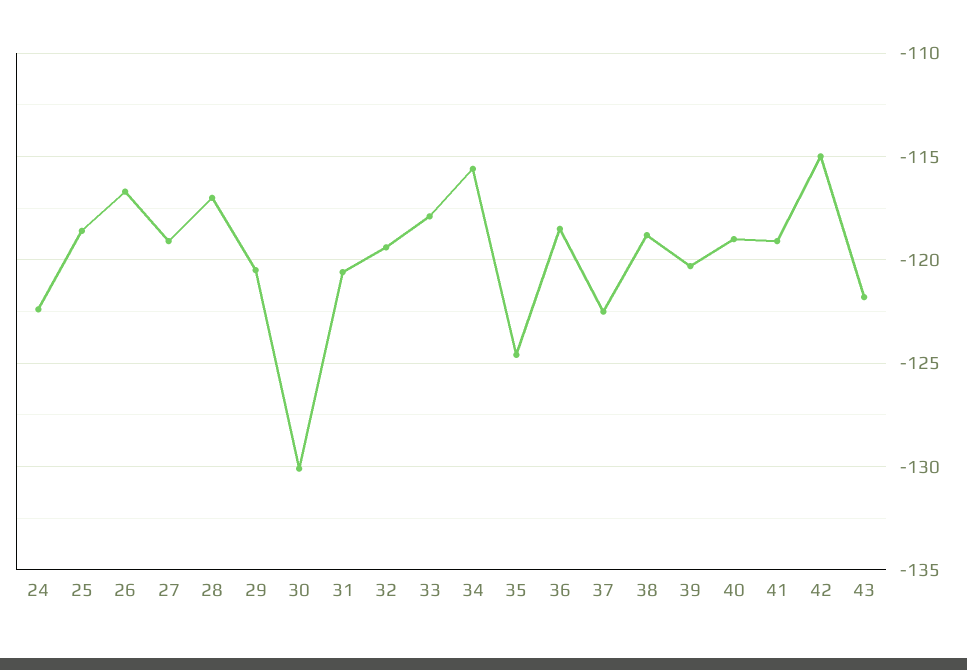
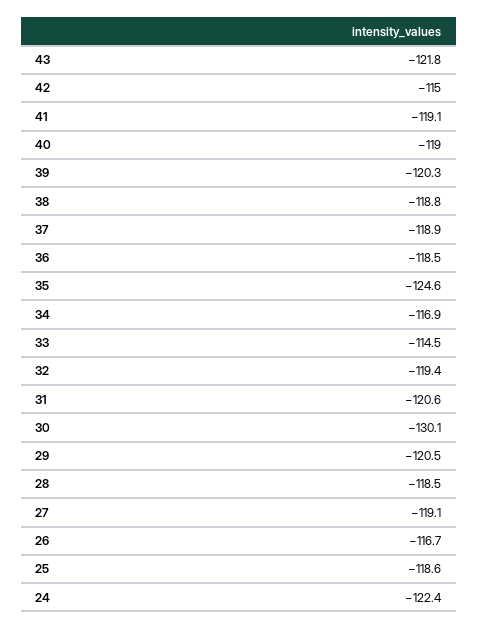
  {
    "24": -122.4,
    "25": -118.6,
    "26": -116.7,
    "27": -119.1,
-   "28": -117,
+   "28": -118.5,
    "29": -120.5,
    "30": -130.1,
    "31": -120.6,
    "32": -119.4,
-   "33": -118,
+   "33": -114.5,
-   "34": -115.5,
+   "34": -116.9,
    "35": -124.6,
    "36": -118.5,
-   "37": -122.5,
+   "37": -118.9,
    "38": -118.8,
    "39": -120.3,
    "40": -119,
    "41": -119.1,
    "42": -115,
    "43": -121.8
  }

